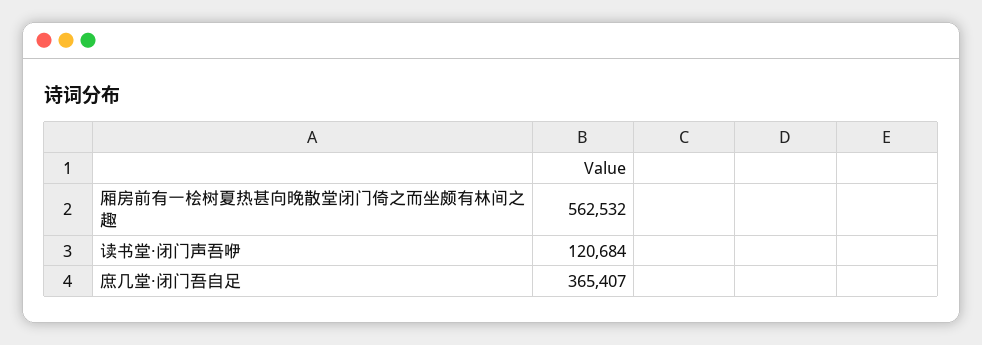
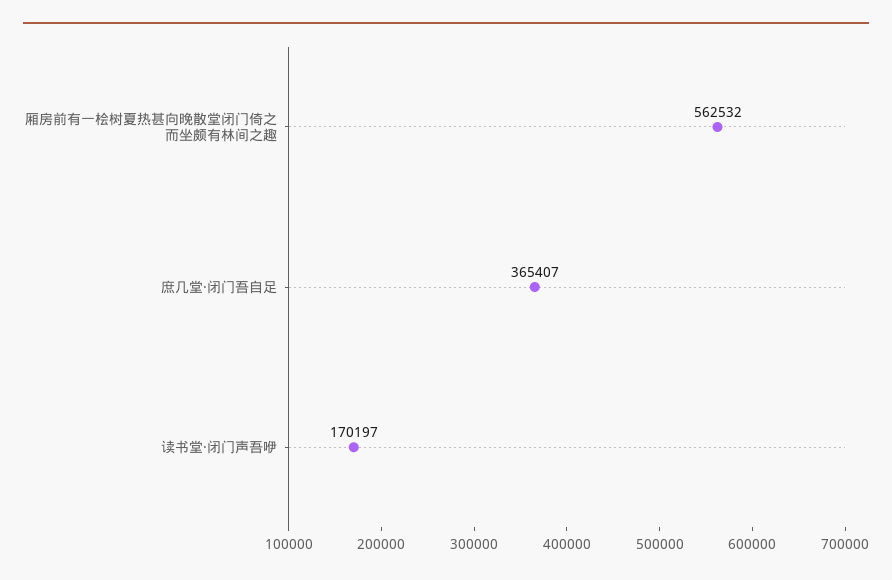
  {
    "厢房前有一桧树夏热甚向晚散堂闭门倚之而坐颇有林间之趣": 562532,
-   "读书堂·闭门声吾咿": 120684,
+   "读书堂·闭门声吾咿": 170197,
    "庶几堂·闭门吾自足": 365407
  }

